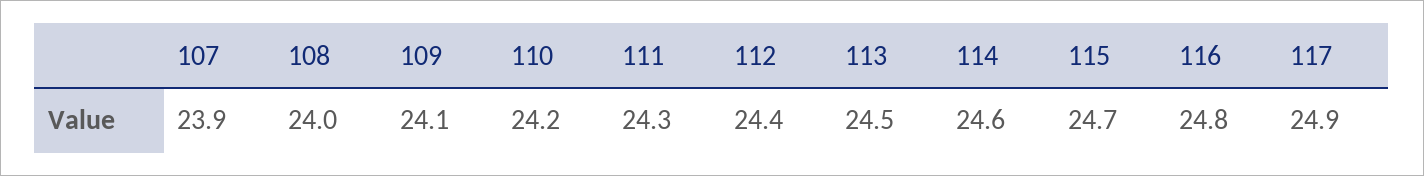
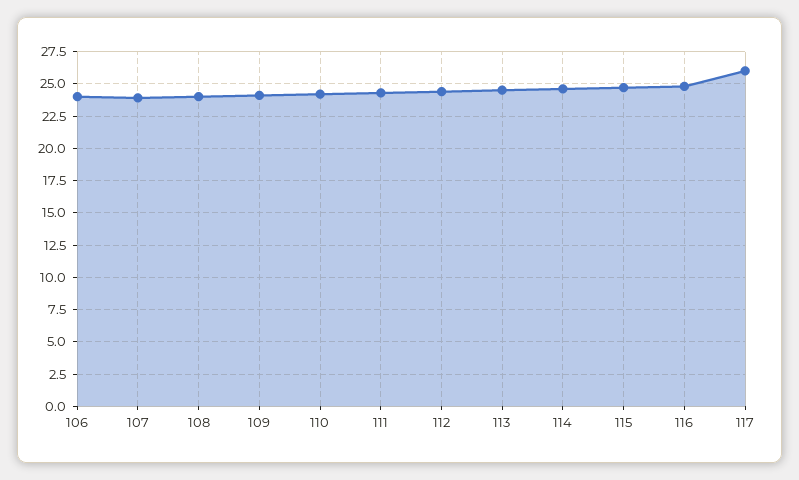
  {
    "107": 23.9,
    "108": 24,
    "109": 24.1,
    "110": 24.2,
    "111": 24.3,
    "112": 24.4,
    "113": 24.5,
    "114": 24.6,
    "115": 24.7,
    "116": 24.8,
-   "117": 24.9
+   "117": 26,
+   "106": 24
  }

